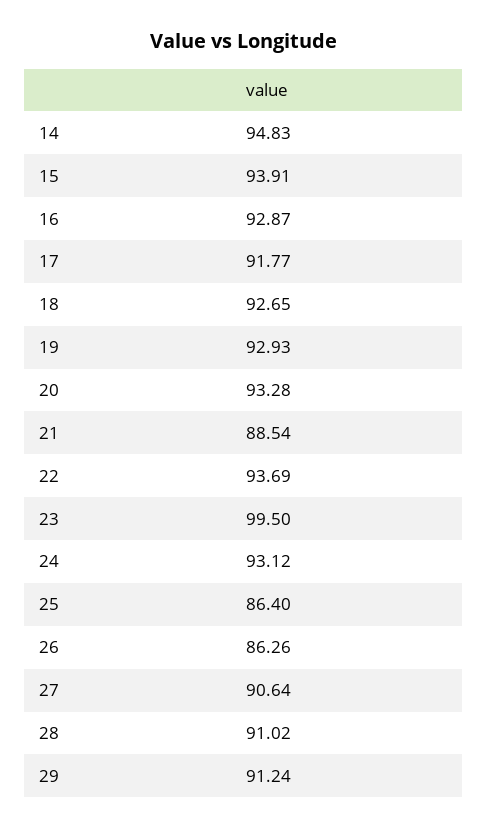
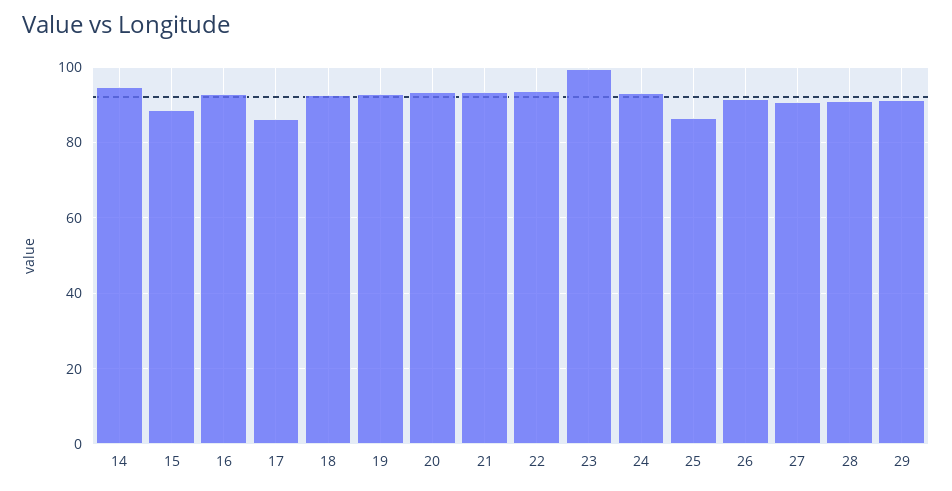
  {
    "14": 94.83,
-   "15": 93.91,
+   "15": 88,
    "16": 92.87,
-   "17": 91.77,
+   "17": 86,
    "18": 92.65,
    "19": 92.93,
    "20": 93.28,
-   "21": 88.54,
+   "21": 94,
    "22": 93.69,
    "23": 99.5,
    "24": 93.12,
    "25": 86.4,
-   "26": 86.26,
+   "26": 92,
    "27": 90.64,
    "28": 91.02,
    "29": 91.24
  }

